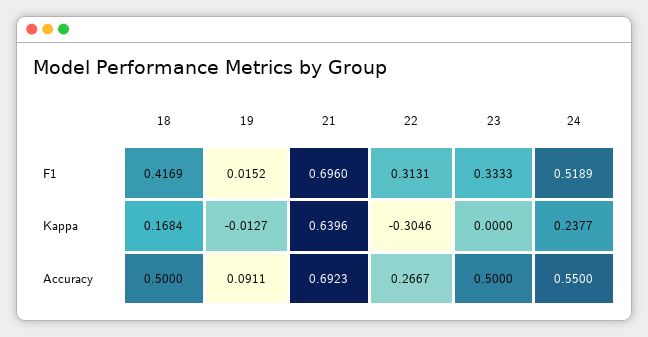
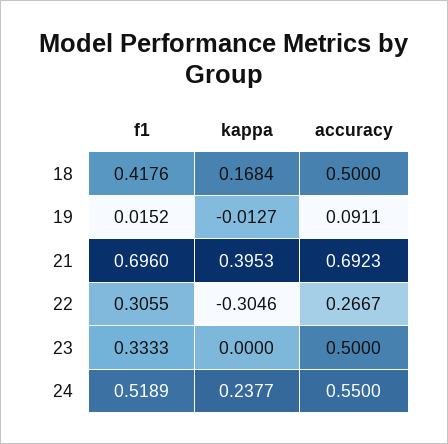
  {
    "18": {
-     "F1": 0.4169,
+     "F1": 0.4176,
      "Kappa": 0.1684,
      "Accuracy": 0.5
    },
    "19": {
      "F1": 0.0152,
      "Kappa": -0.0127,
      "Accuracy": 0.0911
    },
    "21": {
      "F1": 0.696,
-     "Kappa": 0.6396,
+     "Kappa": 0.3953,
      "Accuracy": 0.6923
    },
    "22": {
-     "F1": 0.3131,
+     "F1": 0.3055,
      "Kappa": -0.3046,
      "Accuracy": 0.2667
    },
    "23": {
      "F1": 0.3333,
      "Kappa": 0,
      "Accuracy": 0.5
    },
    "24": {
      "F1": 0.5189,
      "Kappa": 0.2377,
      "Accuracy": 0.55
    }
  }

